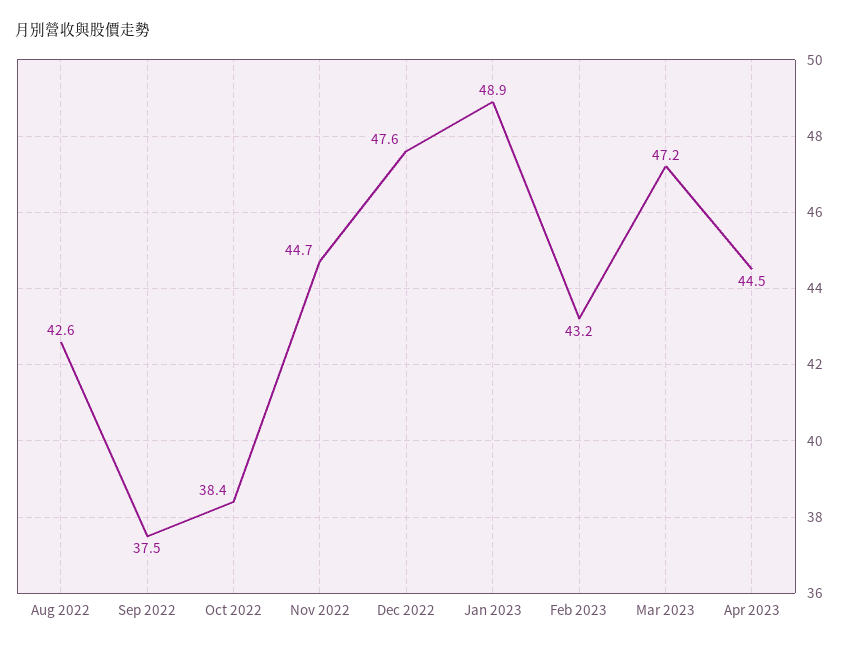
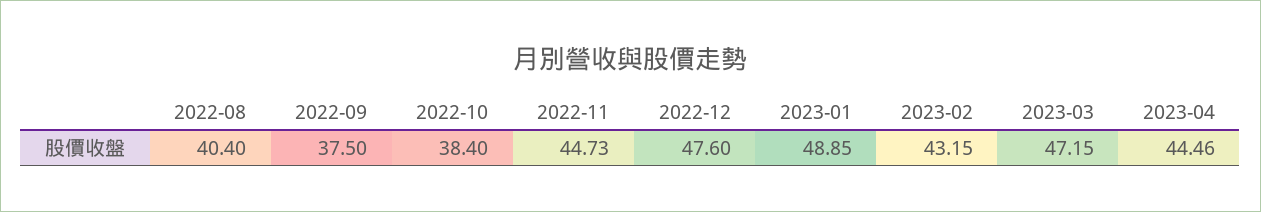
  {
-   "Aug 2022": 42.6,
+   "Aug 2022": 40.4,
    "Sep 2022": 37.5,
    "Oct 2022": 38.4,
    "Nov 2022": 44.73,
    "Dec 2022": 47.6,
    "Jan 2023": 48.85,
    "Feb 2023": 43.15,
    "Mar 2023": 47.15,
    "Apr 2023": 44.46
  }

